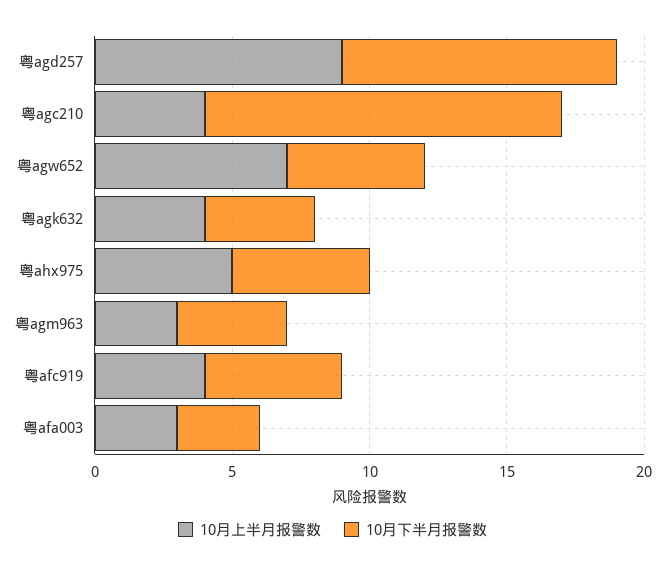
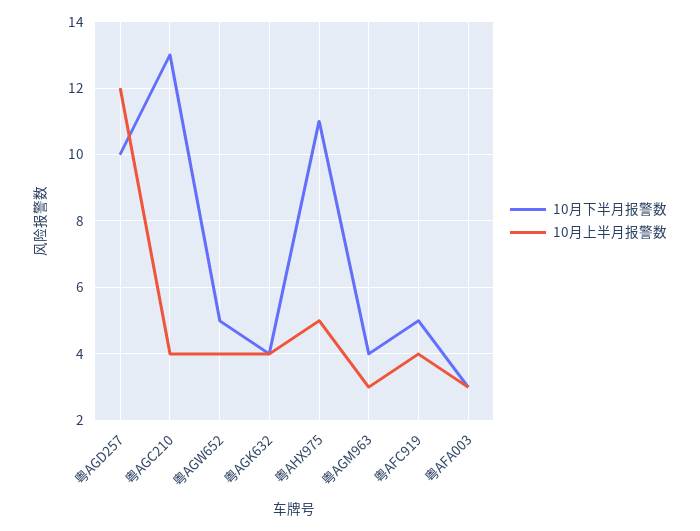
  {
    "10月上半月报警数": {
-     "粤agd257": 9,
+     "粤agd257": 12,
      "粤agc210": 4,
-     "粤agw652": 7,
+     "粤agw652": 4,
      "粤agk632": 4,
      "粤ahx975": 5,
      "粤agm963": 3,
      "粤afc919": 4,
      "粤afa003": 3
    },
    "10月下半月报警数": {
      "粤agd257": 10,
      "粤agc210": 13,
      "粤agw652": 5,
      "粤agk632": 4,
-     "粤ahx975": 5,
+     "粤ahx975": 11,
      "粤agm963": 4,
      "粤afc919": 5,
      "粤afa003": 3
    }
  }

